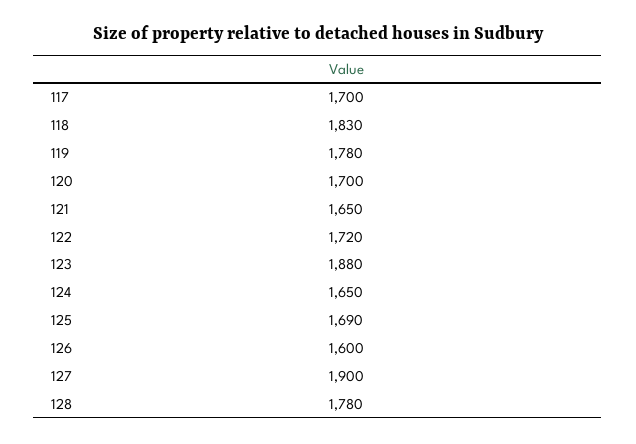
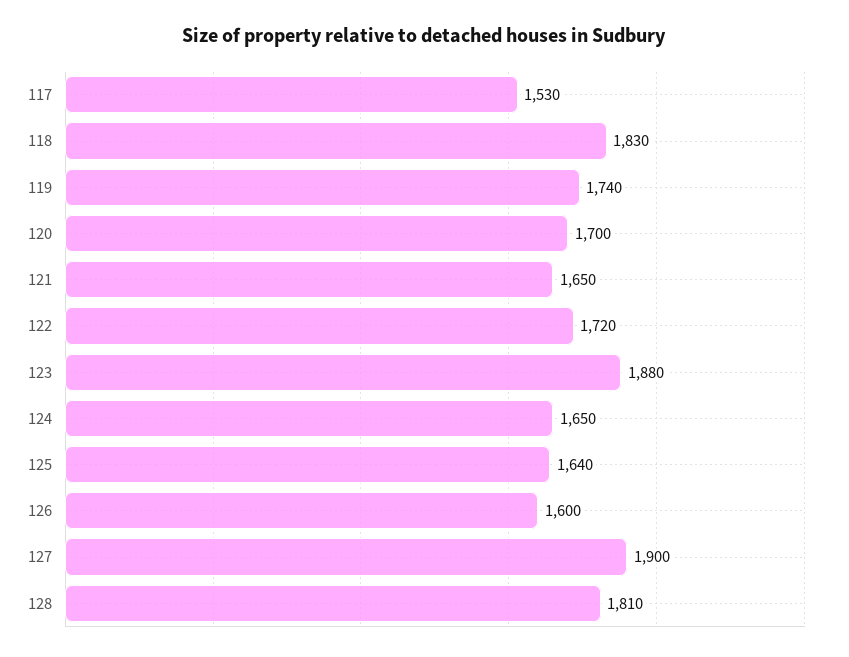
  {
-   "117": 1700,
+   "117": 1530,
    "118": 1830,
-   "119": 1780,
+   "119": 1740,
    "120": 1700,
    "121": 1650,
    "122": 1720,
    "123": 1880,
    "124": 1650,
-   "125": 1690,
+   "125": 1640,
    "126": 1600,
    "127": 1900,
-   "128": 1780
+   "128": 1810
  }

